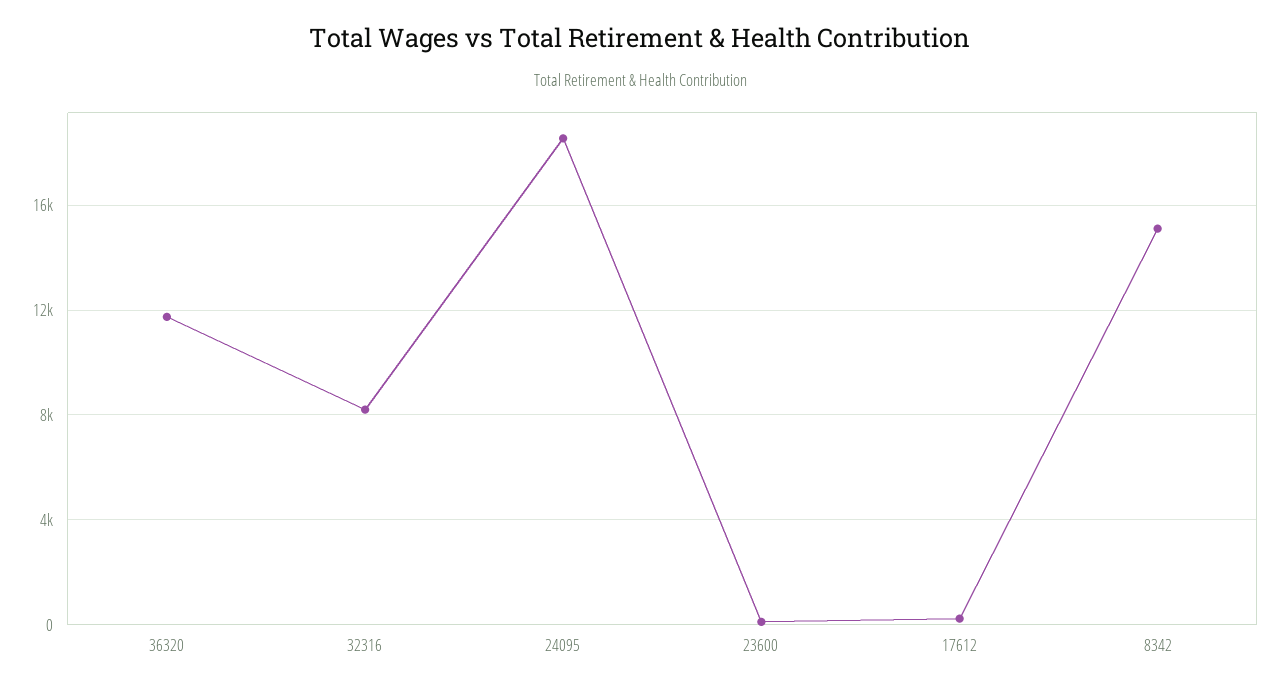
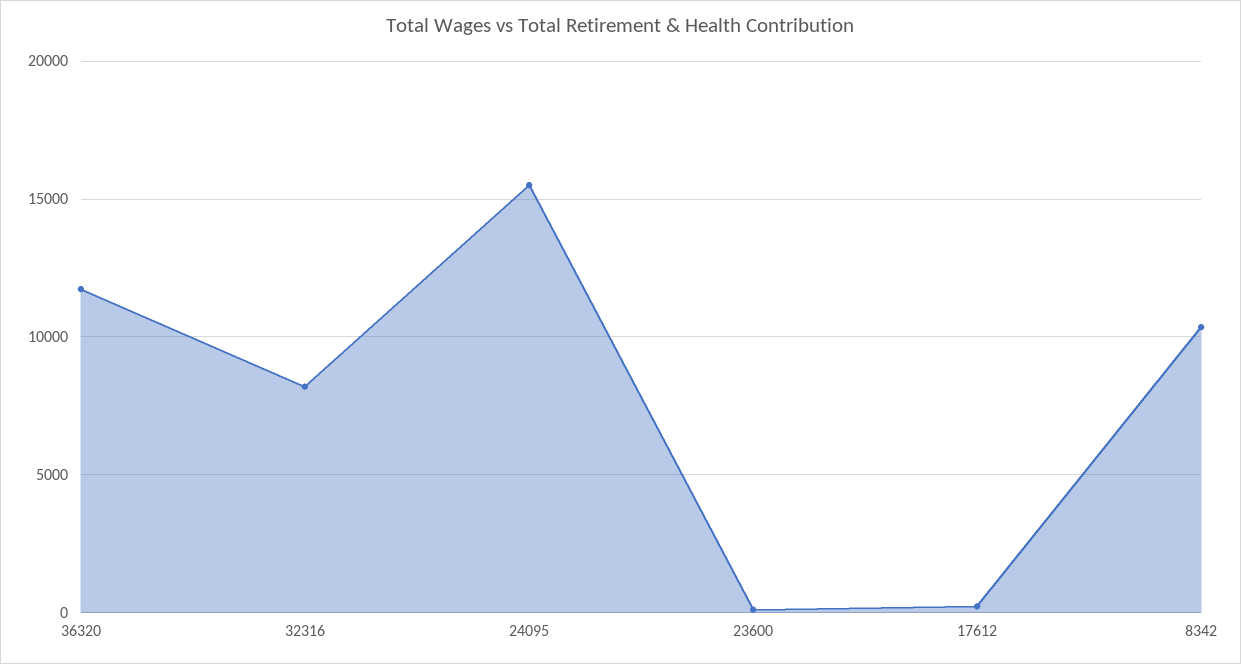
  {
    "36320": 11500,
    "32316": 8000,
-   "24095": 18500,
+   "24095": 15500,
    "23600": 0,
    "17612": 0,
-   "8342": 15000
+   "8342": 10500
  }

